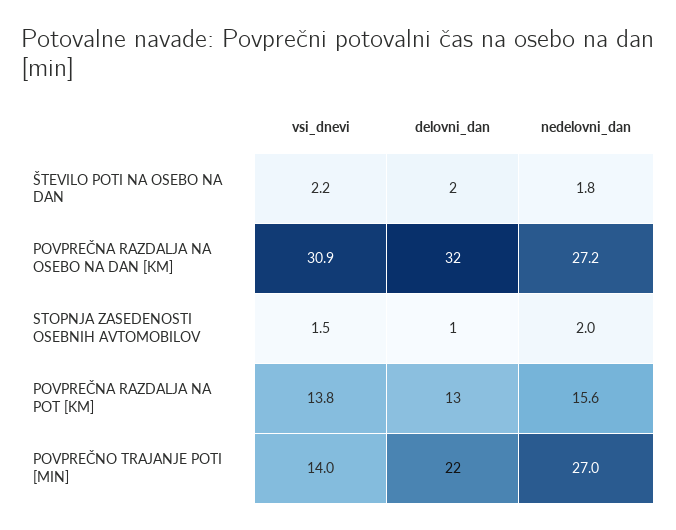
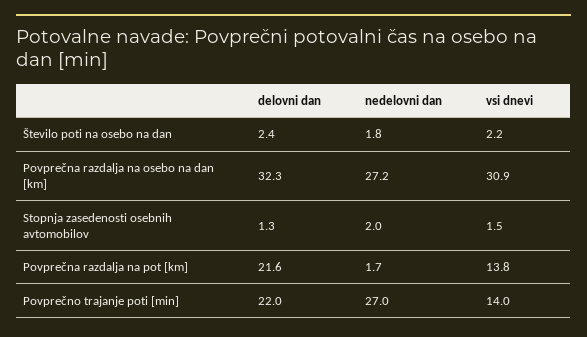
  {
    "vsi_dnevi": {
      "ŠTEVILO POTI NA OSEBO NA DAN": 2.2,
      "POVPREČNA RAZDALJA NA OSEBO NA DAN [KM]": 30.9,
      "STOPNJA ZASEDENOSTI OSEBNIH AVTOMOBILOV": 1.5,
      "POVPREČNA RAZDALJA NA POT [KM]": 13.8,
      "POVPREČNO TRAJANJE POTI [MIN]": 14
    },
    "delovni_dan": {
      "ŠTEVILO POTI NA OSEBO NA DAN": 2.4,
      "POVPREČNA RAZDALJA NA OSEBO NA DAN [KM]": 32.3,
      "STOPNJA ZASEDENOSTI OSEBNIH AVTOMOBILOV": 1.3,
-     "POVPREČNA RAZDALJA NA POT [KM]": 13,
+     "POVPREČNA RAZDALJA NA POT [KM]": 21.6,
      "POVPREČNO TRAJANJE POTI [MIN]": 22
    },
    "nedelovni_dan": {
      "ŠTEVILO POTI NA OSEBO NA DAN": 1.8,
      "POVPREČNA RAZDALJA NA OSEBO NA DAN [KM]": 27.2,
      "STOPNJA ZASEDENOSTI OSEBNIH AVTOMOBILOV": 2,
-     "POVPREČNA RAZDALJA NA POT [KM]": 15.6,
+     "POVPREČNA RAZDALJA NA POT [KM]": 1.7,
      "POVPREČNO TRAJANJE POTI [MIN]": 27
    }
  }

